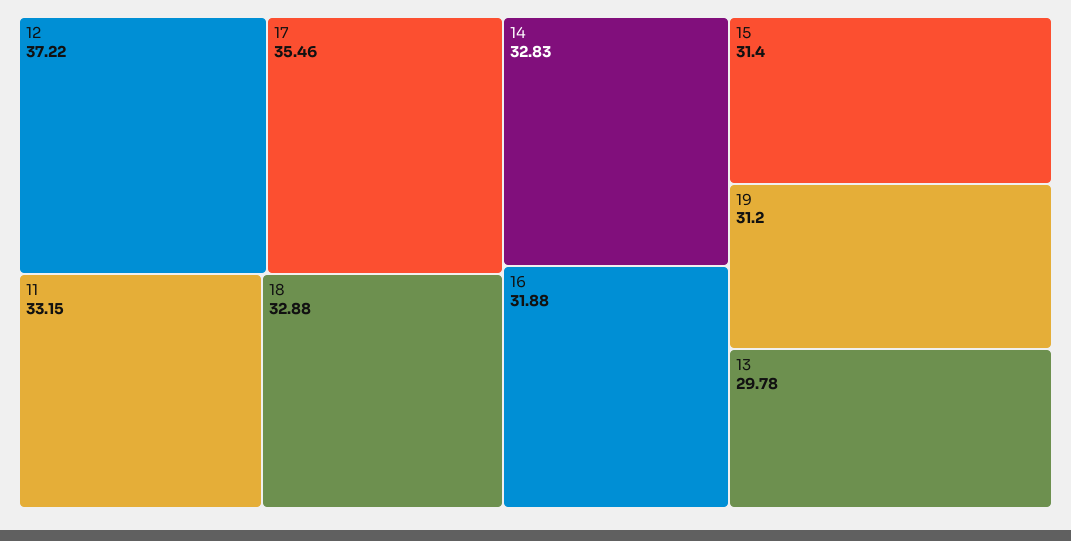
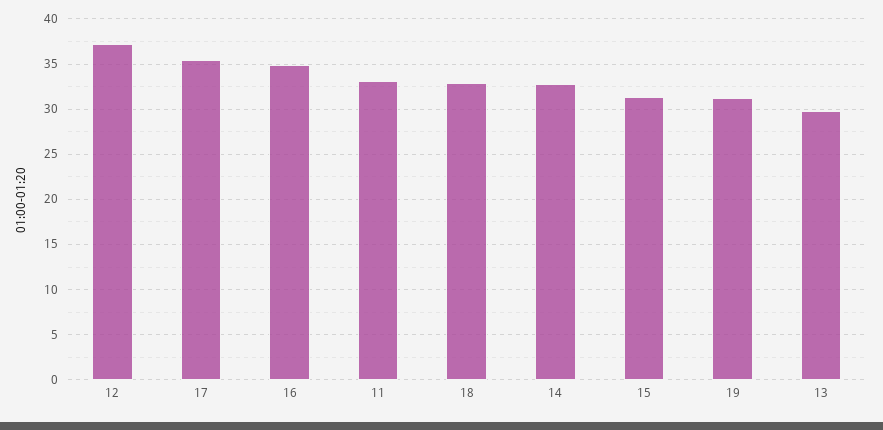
  {
    "12": 37.22,
    "17": 35.46,
    "11": 33.15,
    "18": 32.88,
    "14": 32.83,
-   "16": 31.88,
+   "16": 35,
    "15": 31.4,
    "19": 31.2,
    "13": 29.78
  }

